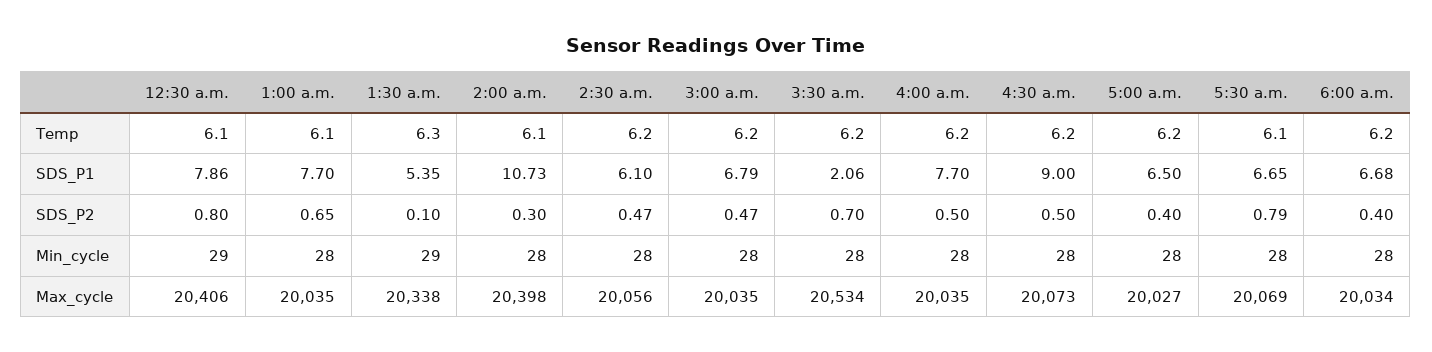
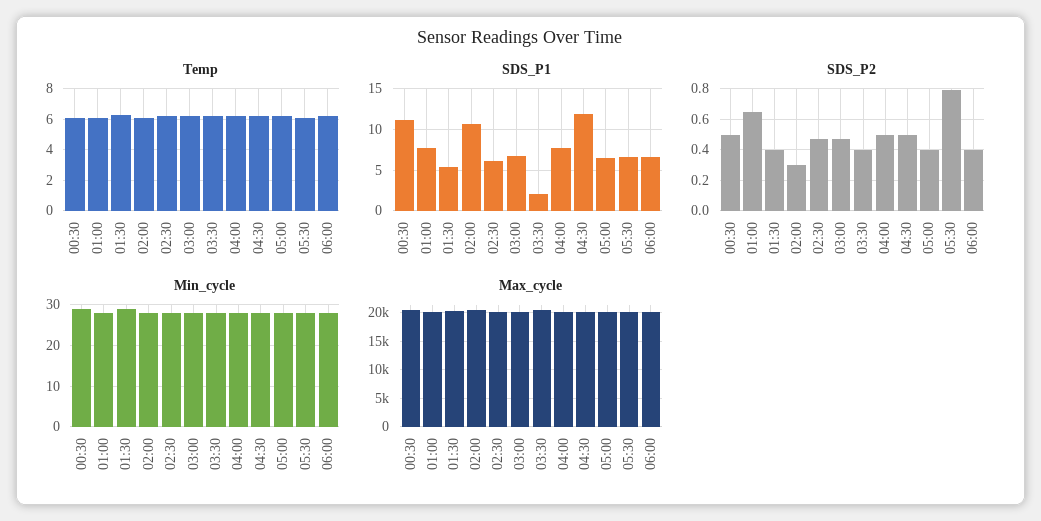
  {
    "Temp": {
      "12:30 a.m.": 6.1,
      "1:00 a.m.": 6.1,
      "1:30 a.m.": 6.3,
      "2:00 a.m.": 6.1,
      "2:30 a.m.": 6.2,
      "3:00 a.m.": 6.2,
      "3:30 a.m.": 6.2,
      "4:00 a.m.": 6.2,
      "4:30 a.m.": 6.2,
      "5:00 a.m.": 6.2,
      "5:30 a.m.": 6.1,
      "6:00 a.m.": 6.2
    },
    "SDS_P1": {
-     "12:30 a.m.": 7.86,
+     "12:30 a.m.": 11,
      "1:00 a.m.": 7.7,
      "1:30 a.m.": 5.35,
      "2:00 a.m.": 10.73,
      "2:30 a.m.": 6.1,
      "3:00 a.m.": 6.79,
      "3:30 a.m.": 2.06,
      "4:00 a.m.": 7.7,
-     "4:30 a.m.": 9,
+     "4:30 a.m.": 12,
      "5:00 a.m.": 6.5,
      "5:30 a.m.": 6.65,
      "6:00 a.m.": 6.68
    },
    "SDS_P2": {
-     "12:30 a.m.": 0.8,
+     "12:30 a.m.": 0.5,
      "1:00 a.m.": 0.65,
-     "1:30 a.m.": 0.1,
+     "1:30 a.m.": 0.4,
      "2:00 a.m.": 0.3,
      "2:30 a.m.": 0.47,
      "3:00 a.m.": 0.47,
-     "3:30 a.m.": 0.7,
+     "3:30 a.m.": 0.4,
      "4:00 a.m.": 0.5,
      "4:30 a.m.": 0.5,
      "5:00 a.m.": 0.4,
      "5:30 a.m.": 0.79,
      "6:00 a.m.": 0.4
    },
    "Min_cycle": {
      "12:30 a.m.": 29,
      "1:00 a.m.": 28,
      "1:30 a.m.": 29,
      "2:00 a.m.": 28,
      "2:30 a.m.": 28,
      "3:00 a.m.": 28,
      "3:30 a.m.": 28,
      "4:00 a.m.": 28,
      "4:30 a.m.": 28,
      "5:00 a.m.": 28,
      "5:30 a.m.": 28,
      "6:00 a.m.": 28
    },
    "Max_cycle": {
      "12:30 a.m.": 20406,
      "1:00 a.m.": 20035,
      "1:30 a.m.": 20338,
      "2:00 a.m.": 20398,
      "2:30 a.m.": 20056,
      "3:00 a.m.": 20035,
      "3:30 a.m.": 20534,
      "4:00 a.m.": 20035,
      "4:30 a.m.": 20073,
      "5:00 a.m.": 20027,
      "5:30 a.m.": 20069,
      "6:00 a.m.": 20034
    }
  }

